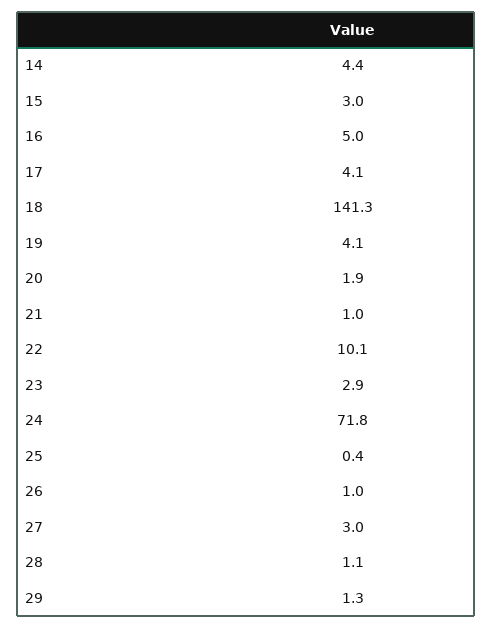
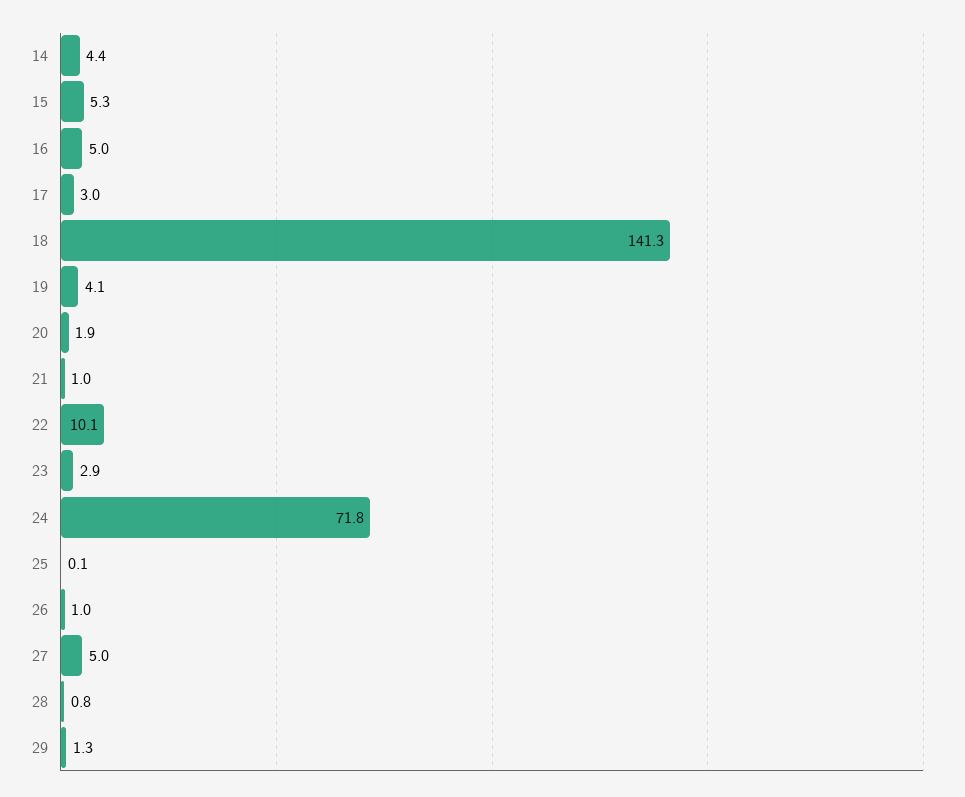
  {
    "14": 4.4,
-   "15": 3,
+   "15": 5.3,
    "16": 5,
-   "17": 4.1,
+   "17": 3,
    "18": 141.3,
    "19": 4.1,
    "20": 1.9,
    "21": 1,
    "22": 10.1,
    "23": 2.9,
    "24": 71.8,
-   "25": 0.4,
+   "25": 0.1,
    "26": 1,
-   "27": 3,
+   "27": 5,
-   "28": 1.1,
+   "28": 0.8,
    "29": 1.3
  }

